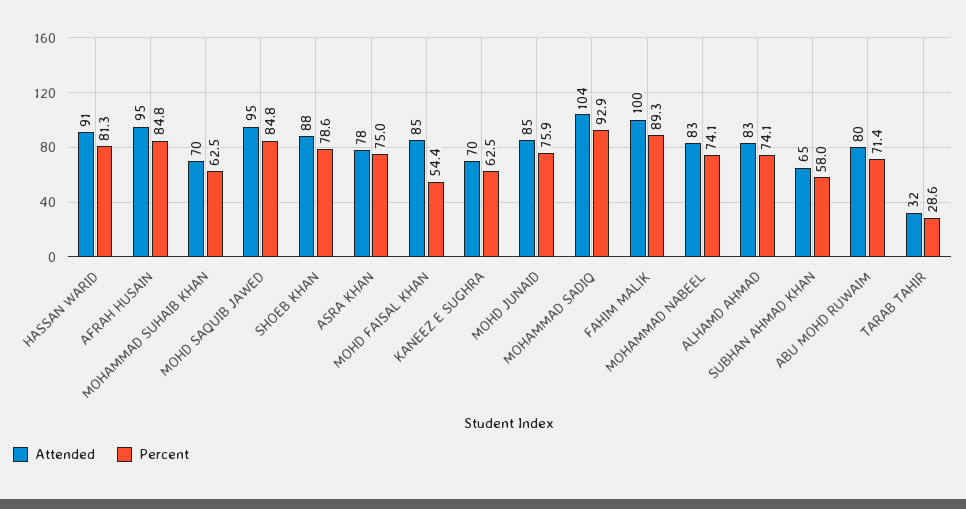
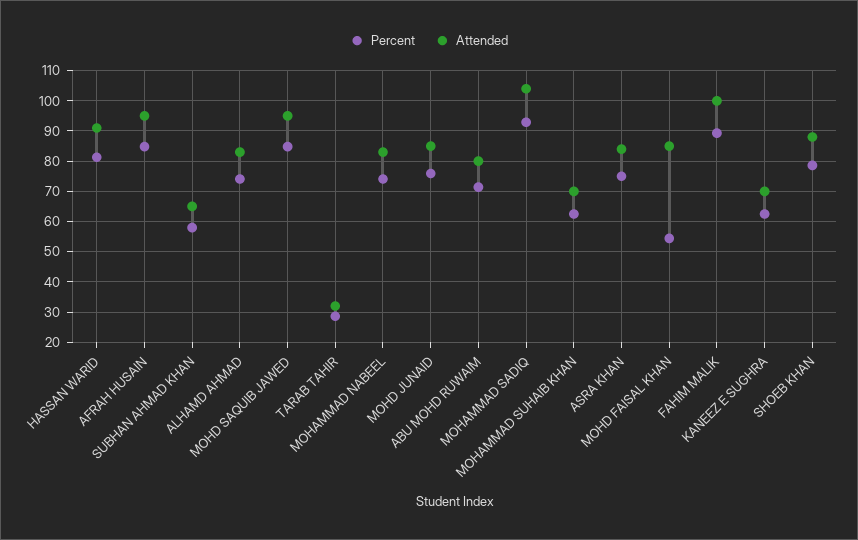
  {
    "Attended": {
      "HASSAN WARID": 91,
      "AFRAH HUSAIN": 95,
      "MOHAMMAD SUHAIB KHAN": 70,
      "MOHD SAQUIB JAWED": 95,
      "SHOEB KHAN": 88,
-     "ASRA KHAN": 78,
+     "ASRA KHAN": 84,
      "MOHD FAISAL KHAN": 85,
      "KANEEZ E SUGHRA": 70,
      "MOHD JUNAID": 85,
      "MOHAMMAD SADIQ": 104,
      "FAHIM MALIK": 100,
      "MOHAMMAD NABEEL": 83,
      "ALHAMD AHMAD": 83,
      "SUBHAN AHMAD KHAN": 65,
      "ABU MOHD RUWAIM": 80,
      "TARAB TAHIR": 32
    },
    "Percent": {
      "HASSAN WARID": 81.3,
      "AFRAH HUSAIN": 84.8,
      "MOHAMMAD SUHAIB KHAN": 62.5,
      "MOHD SAQUIB JAWED": 84.8,
      "SHOEB KHAN": 78.6,
      "ASRA KHAN": 75,
      "MOHD FAISAL KHAN": 54.4,
      "KANEEZ E SUGHRA": 62.5,
      "MOHD JUNAID": 75.9,
      "MOHAMMAD SADIQ": 92.9,
      "FAHIM MALIK": 89.3,
      "MOHAMMAD NABEEL": 74.1,
      "ALHAMD AHMAD": 74.1,
      "SUBHAN AHMAD KHAN": 58,
      "ABU MOHD RUWAIM": 71.4,
      "TARAB TAHIR": 28.6
    }
  }

